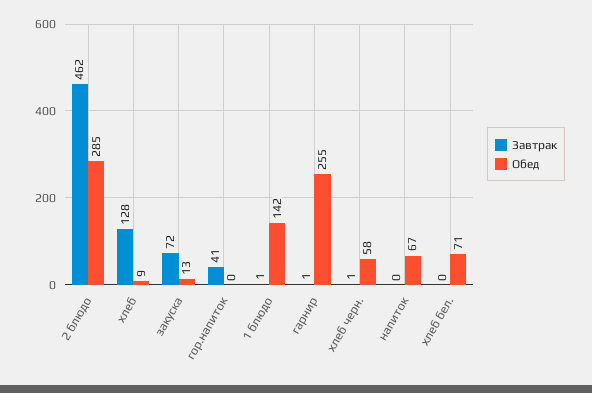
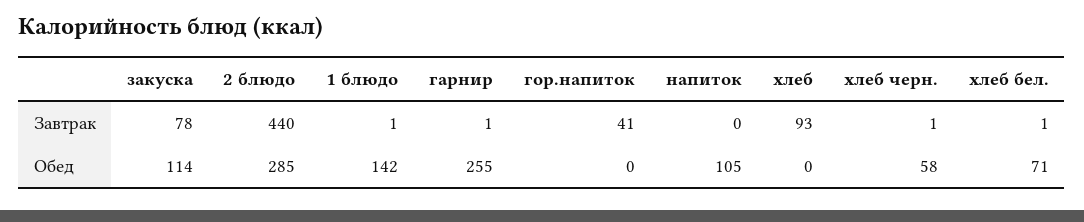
  {
    "Завтрак": {
-     "2 блюдо": 462,
+     "2 блюдо": 440,
-     "хлеб": 128,
+     "хлеб": 93,
-     "закуска": 72,
+     "закуска": 78,
      "гор.напиток": 41,
      "1 блюдо": 1,
      "гарнир": 1,
      "хлеб черн.": 1,
      "напиток": 0,
-     "хлеб бел.": 0
+     "хлеб бел.": 1
    },
    "Обед": {
      "2 блюдо": 285,
-     "хлеб": 9,
+     "хлеб": 0,
-     "закуска": 13,
+     "закуска": 114,
      "гор.напиток": 0,
      "1 блюдо": 142,
      "гарнир": 255,
      "хлеб черн.": 58,
-     "напиток": 67,
+     "напиток": 105,
      "хлеб бел.": 71
    }
  }

